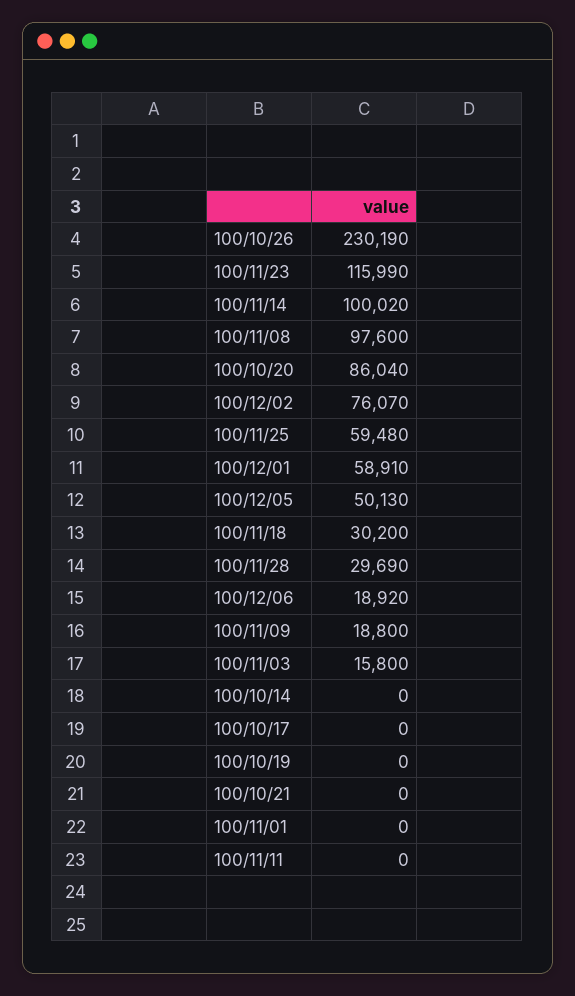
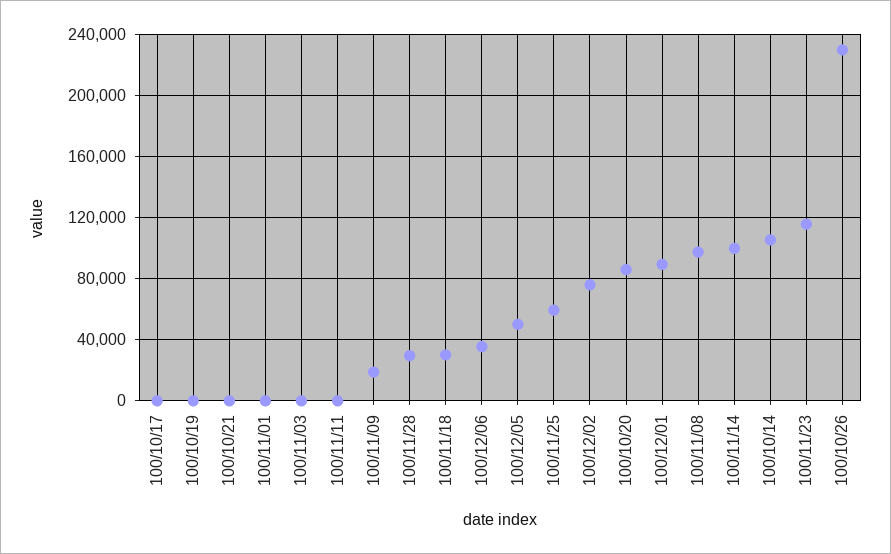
  {
    "100/10/26": 230190,
    "100/11/23": 115990,
    "100/11/14": 100020,
    "100/11/08": 97600,
    "100/10/20": 86040,
    "100/12/02": 76070,
    "100/11/25": 59480,
-   "100/12/01": 58910,
+   "100/12/01": 90000,
    "100/12/05": 50130,
    "100/11/18": 30200,
    "100/11/28": 29690,
-   "100/12/06": 18920,
+   "100/12/06": 35000,
    "100/11/09": 18800,
-   "100/11/03": 15800,
+   "100/11/03": 0,
-   "100/10/14": 0,
+   "100/10/14": 105000,
    "100/10/17": 0,
    "100/10/19": 0,
    "100/10/21": 0,
    "100/11/01": 0,
    "100/11/11": 0
  }

